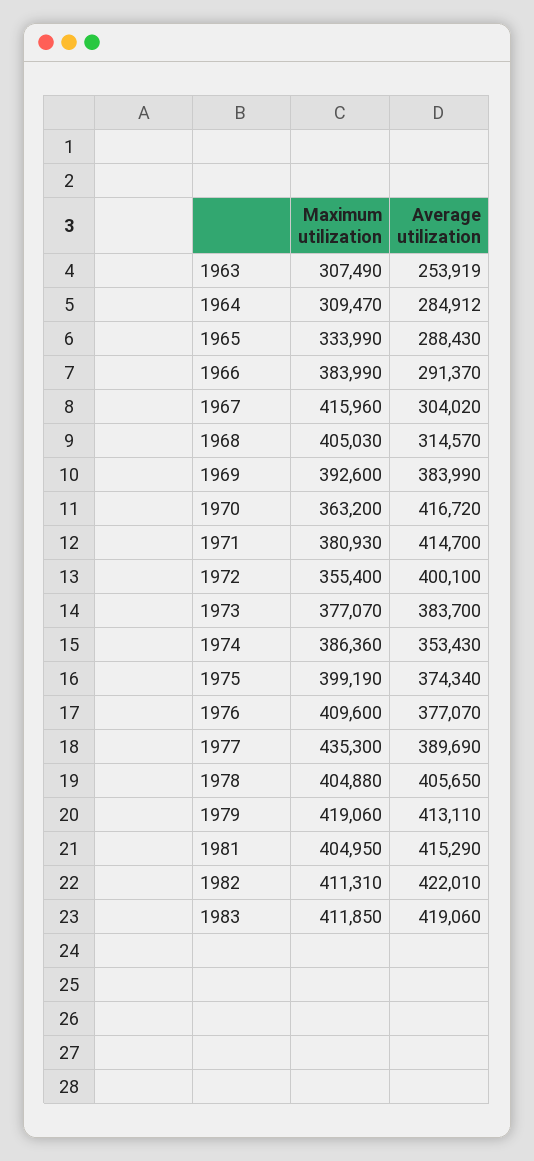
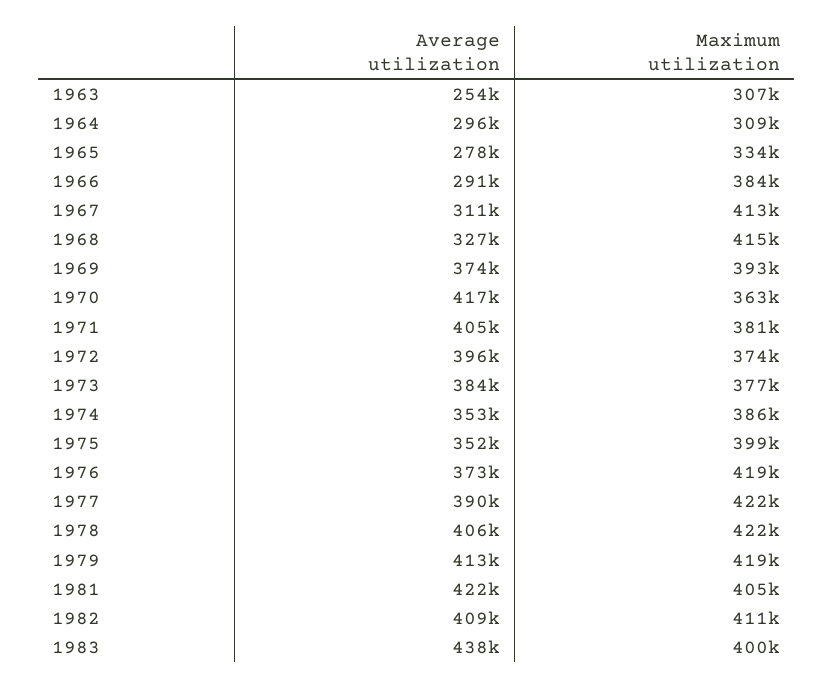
  {
    "Maximum utilization": {
      "1963": 307490,
      "1964": 309470,
      "1965": 333990,
      "1966": 383990,
-     "1967": 415960,
+     "1967": 413000,
-     "1968": 405030,
+     "1968": 415000,
      "1969": 392600,
      "1970": 363200,
      "1971": 380930,
-     "1972": 355400,
+     "1972": 374000,
      "1973": 377070,
      "1974": 386360,
      "1975": 399190,
-     "1976": 409600,
+     "1976": 419000,
-     "1977": 435300,
+     "1977": 422000,
-     "1978": 404880,
+     "1978": 422000,
      "1979": 419060,
      "1981": 404950,
      "1982": 411310,
-     "1983": 411850
+     "1983": 400000
    },
    "Average utilization": {
      "1963": 253919,
-     "1964": 284912,
+     "1964": 296000,
-     "1965": 288430,
+     "1965": 278000,
      "1966": 291370,
-     "1967": 304020,
+     "1967": 311000,
-     "1968": 314570,
+     "1968": 327000,
-     "1969": 383990,
+     "1969": 374000,
      "1970": 416720,
-     "1971": 414700,
+     "1971": 405000,
-     "1972": 400100,
+     "1972": 396000,
      "1973": 383700,
      "1974": 353430,
-     "1975": 374340,
+     "1975": 352000,
-     "1976": 377070,
+     "1976": 373000,
      "1977": 389690,
      "1978": 405650,
      "1979": 413110,
-     "1981": 415290,
+     "1981": 422000,
-     "1982": 422010,
+     "1982": 409000,
-     "1983": 419060
+     "1983": 438000
    }
  }

